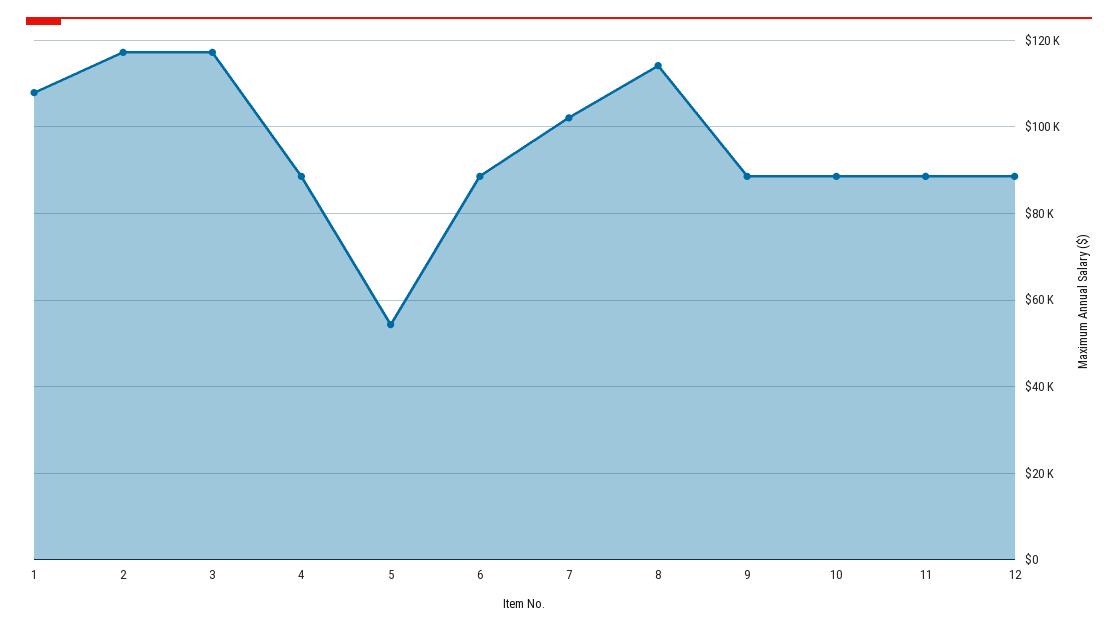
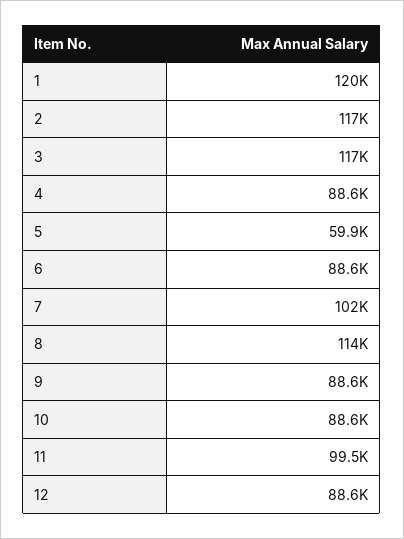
  {
-   "1": 108000,
+   "1": 120000,
    "2": 117000,
    "3": 117000,
    "4": 88600,
-   "5": 54000,
+   "5": 59900,
    "6": 88600,
    "7": 102000,
    "8": 114000,
    "9": 88600,
    "10": 88600,
-   "11": 88000,
+   "11": 99500,
    "12": 88600
  }

